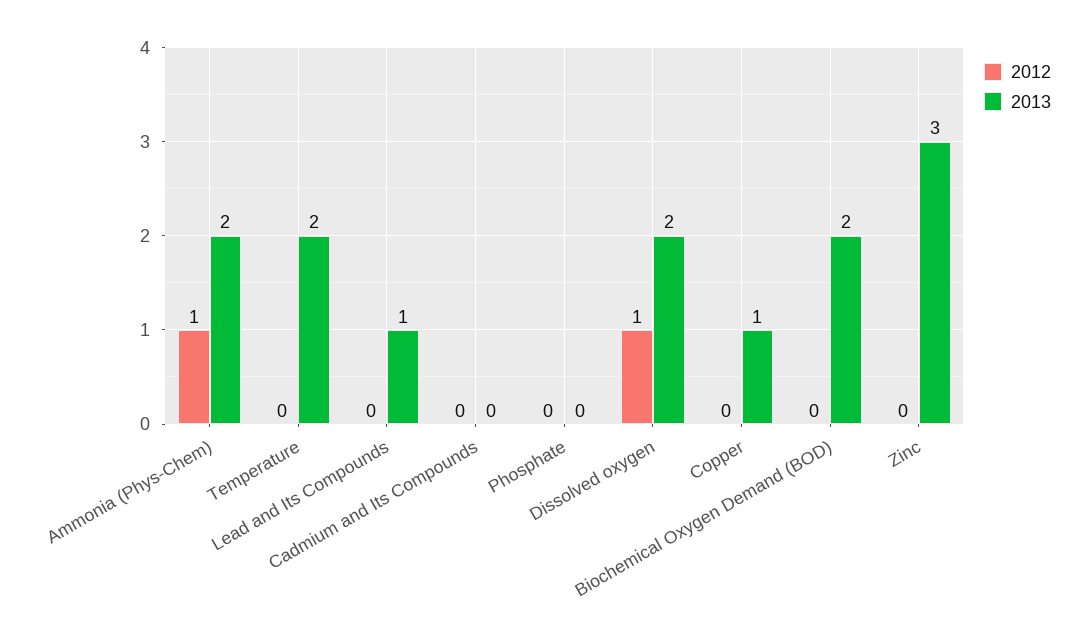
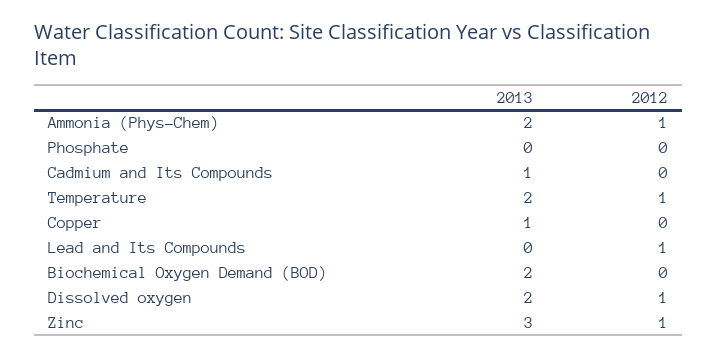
  {
    "2012": {
      "Ammonia (Phys-Chem)": 1,
-     "Temperature": 0,
+     "Temperature": 1,
-     "Lead and Its Compounds": 0,
+     "Lead and Its Compounds": 1,
      "Cadmium and Its Compounds": 0,
      "Phosphate": 0,
      "Dissolved oxygen": 1,
      "Copper": 0,
      "Biochemical Oxygen Demand (BOD)": 0,
-     "Zinc": 0
+     "Zinc": 1
    },
    "2013": {
      "Ammonia (Phys-Chem)": 2,
      "Temperature": 2,
-     "Lead and Its Compounds": 1,
+     "Lead and Its Compounds": 0,
-     "Cadmium and Its Compounds": 0,
+     "Cadmium and Its Compounds": 1,
      "Phosphate": 0,
      "Dissolved oxygen": 2,
      "Copper": 1,
      "Biochemical Oxygen Demand (BOD)": 2,
      "Zinc": 3
    }
  }

